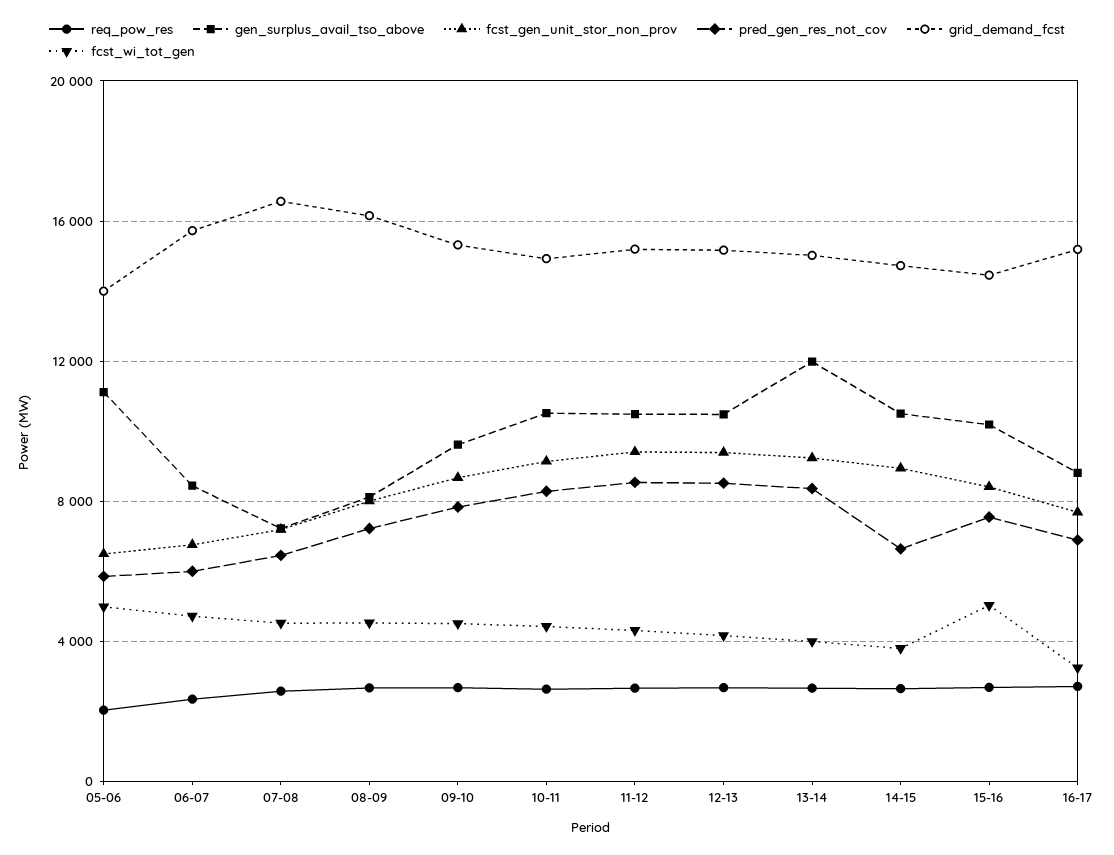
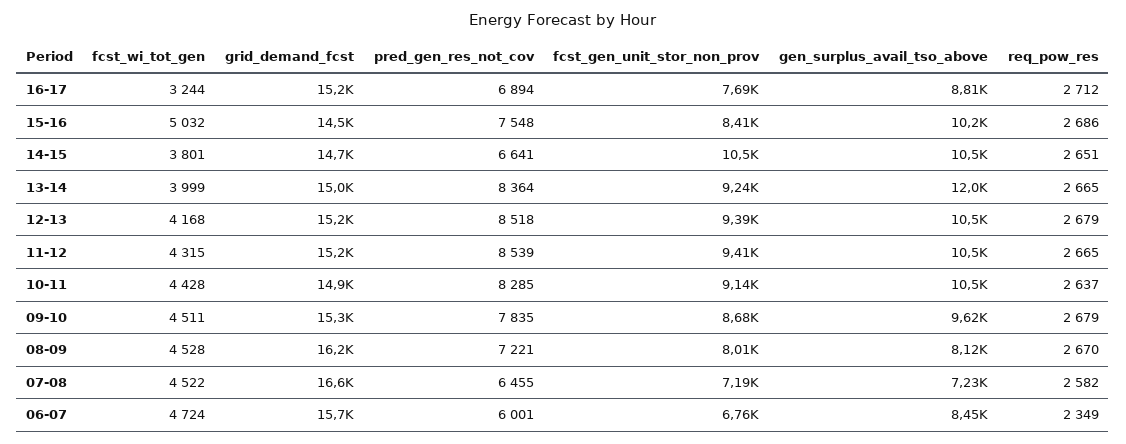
  {
    "req_pow_res": {
-     "05-06": 2000,
      "06-07": 2349,
      "07-08": 2582,
      "08-09": 2670,
      "09-10": 2679,
      "10-11": 2637,
      "11-12": 2665,
      "12-13": 2679,
      "13-14": 2665,
      "14-15": 2651,
      "15-16": 2686,
      "16-17": 2712
    },
    "gen_surplus_avail_tso_above": {
-     "05-06": 11000,
      "06-07": 8450,
      "07-08": 7230,
      "08-09": 8120,
      "09-10": 9620,
      "10-11": 10500,
      "11-12": 10500,
      "12-13": 10500,
      "13-14": 12000,
      "14-15": 10500,
      "15-16": 10200,
      "16-17": 8810
    },
    "fcst_gen_unit_stor_non_prov": {
-     "05-06": 6500,
      "06-07": 6760,
      "07-08": 7190,
      "08-09": 8010,
      "09-10": 8680,
      "10-11": 9140,
      "11-12": 9410,
      "12-13": 9390,
      "13-14": 9240,
-     "14-15": 9000,
+     "14-15": 10500,
      "15-16": 8410,
      "16-17": 7690
    },
    "pred_gen_res_not_cov": {
-     "05-06": 6000,
      "06-07": 6001,
      "07-08": 6455,
      "08-09": 7221,
      "09-10": 7835,
      "10-11": 8285,
      "11-12": 8539,
      "12-13": 8518,
      "13-14": 8364,
      "14-15": 6641,
      "15-16": 7548,
      "16-17": 6894
    },
    "grid_demand_fcst": {
-     "05-06": 14000,
      "06-07": 15700,
      "07-08": 16600,
      "08-09": 16200,
      "09-10": 15300,
      "10-11": 14900,
      "11-12": 15200,
      "12-13": 15200,
      "13-14": 15000,
      "14-15": 14700,
      "15-16": 14500,
      "16-17": 15200
    },
    "fcst_wi_tot_gen": {
-     "05-06": 5000,
      "06-07": 4724,
      "07-08": 4522,
      "08-09": 4528,
      "09-10": 4511,
      "10-11": 4428,
      "11-12": 4315,
      "12-13": 4168,
      "13-14": 3999,
      "14-15": 3801,
      "15-16": 5032,
      "16-17": 3244
    }
  }

